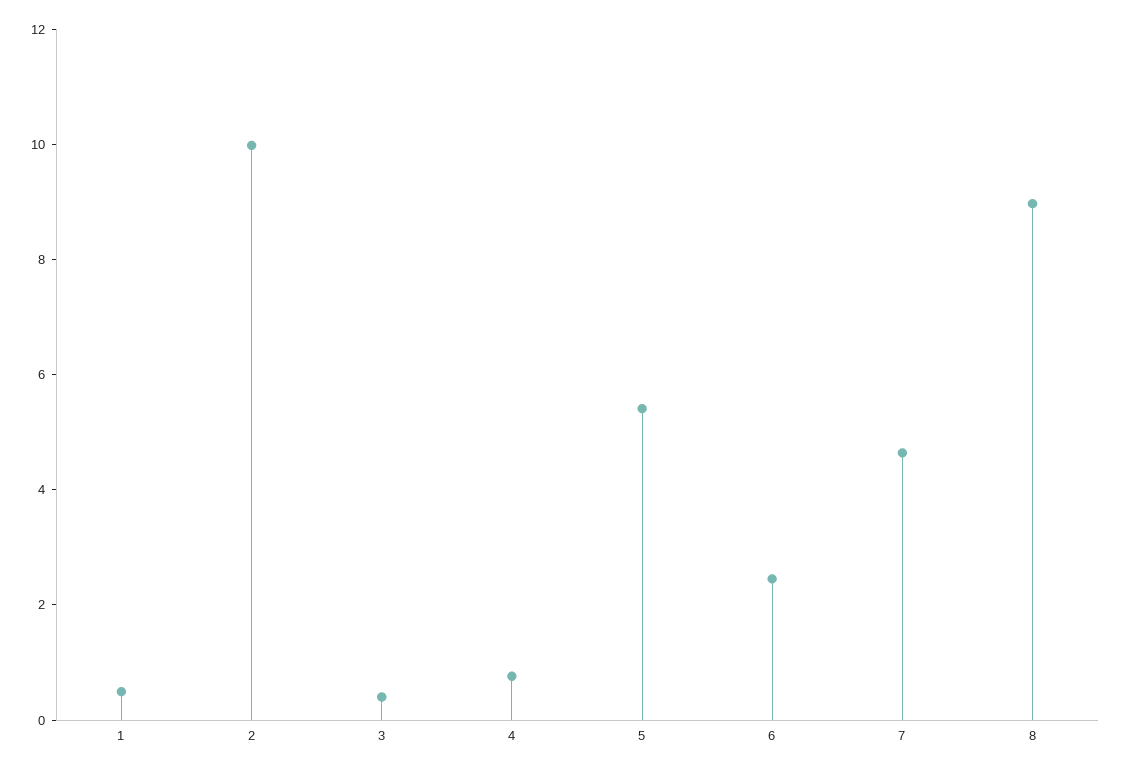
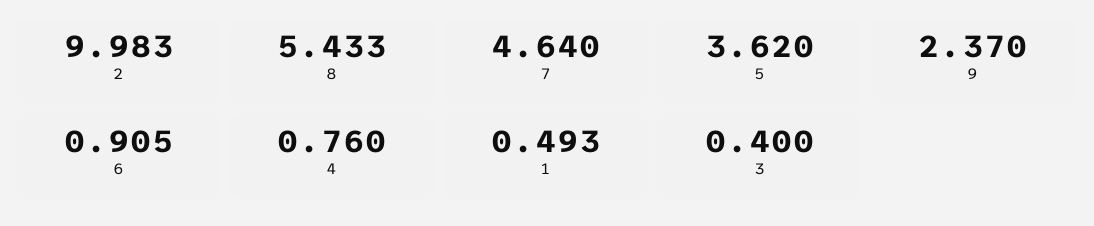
  {
    "1": 0.493,
    "2": 9.983,
    "3": 0.4,
    "4": 0.76,
-   "5": 5.5,
+   "5": 3.62,
-   "6": 2.5,
+   "6": 0.905,
    "7": 4.64,
-   "8": 9
+   "8": 5.433,
+   "9": 2.37
  }

